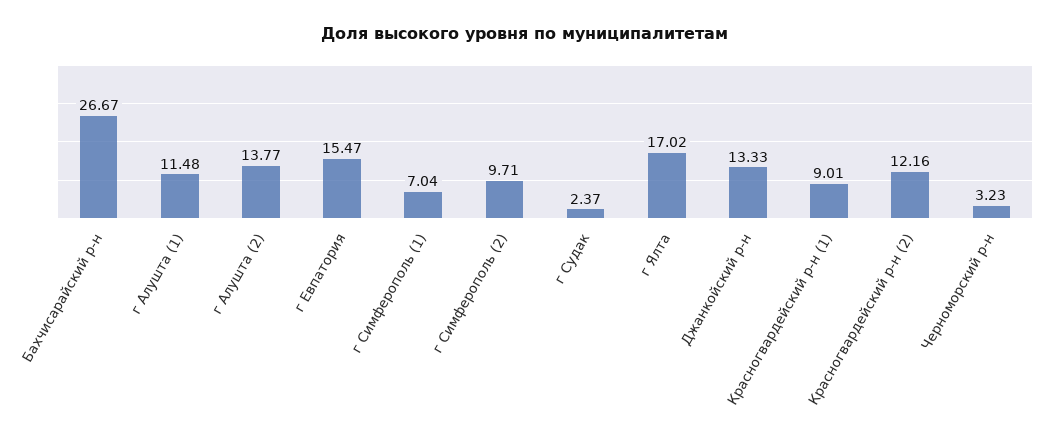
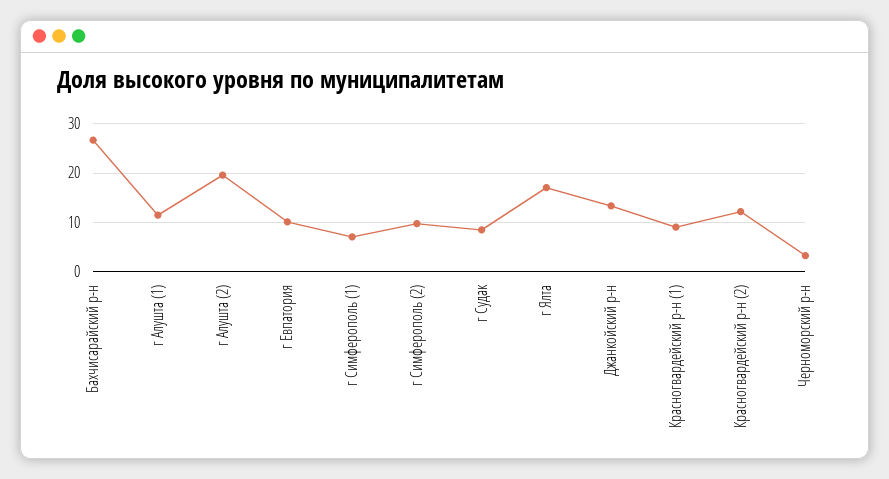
  {
    "Бахчисарайский р-н": 26.67,
    "г Алушта (1)": 11.48,
-   "г Алушта (2)": 13.77,
+   "г Алушта (2)": 20,
-   "г Евпатория": 15.47,
+   "г Евпатория": 10,
    "г Симферополь (1)": 7.04,
    "г Симферополь (2)": 9.71,
-   "г Судак": 2.37,
+   "г Судак": 8,
    "г Ялта": 17.02,
    "Джанкойский р-н": 13.33,
    "Красногвардейский р-н (1)": 9.01,
    "Красногвардейский р-н (2)": 12.16,
    "Черноморский р-н": 3.23
  }

